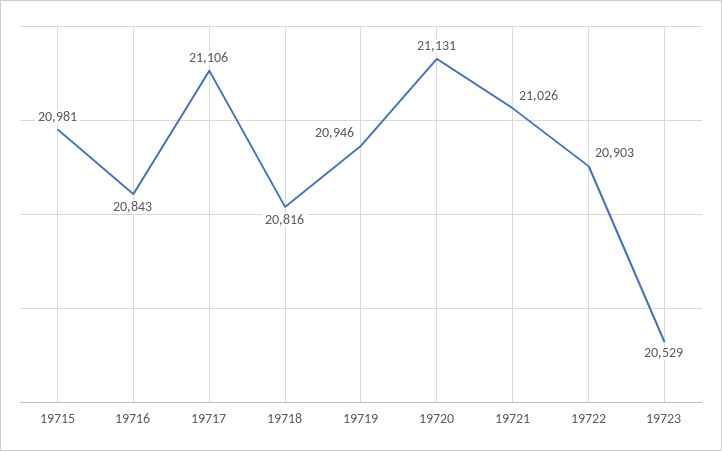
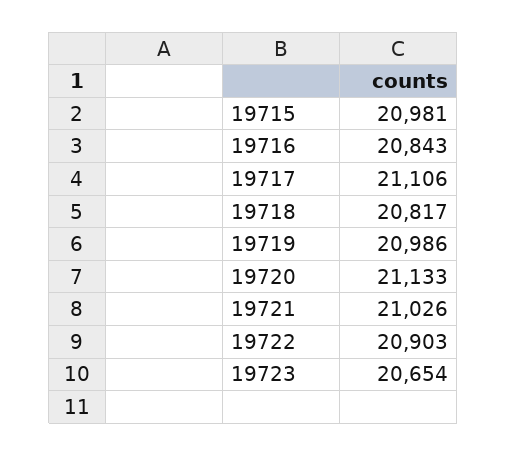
  {
    "19715": 20981,
    "19716": 20843,
    "19717": 21106,
-   "19718": 20816,
+   "19718": 20817,
-   "19719": 20946,
+   "19719": 20986,
-   "19720": 21131,
+   "19720": 21133,
    "19721": 21026,
    "19722": 20903,
-   "19723": 20529
+   "19723": 20654
  }

